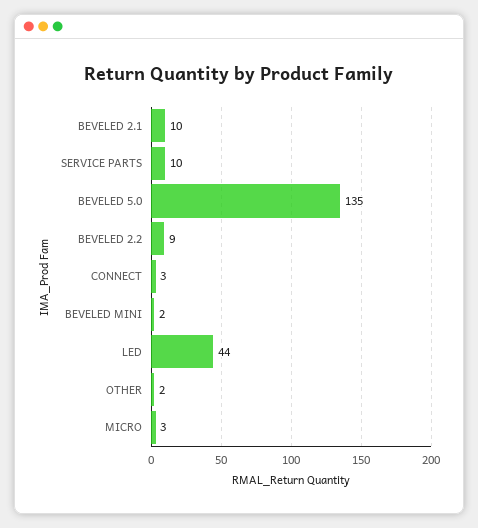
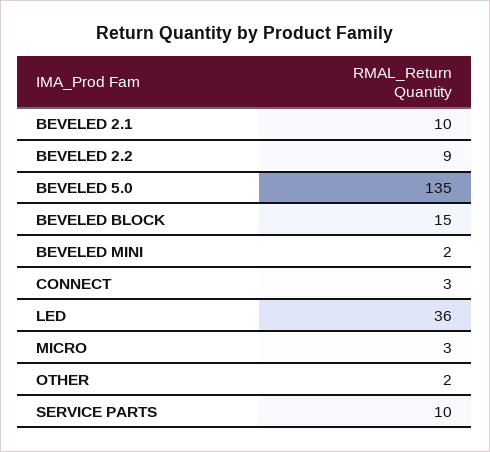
  {
    "BEVELED 2.1": 10,
    "SERVICE PARTS": 10,
    "BEVELED 5.0": 135,
    "BEVELED 2.2": 9,
    "CONNECT": 3,
    "BEVELED MINI": 2,
-   "LED": 44,
+   "LED": 36,
    "OTHER": 2,
-   "MICRO": 3
+   "MICRO": 3,
+   "BEVELED BLOCK": 15
  }

